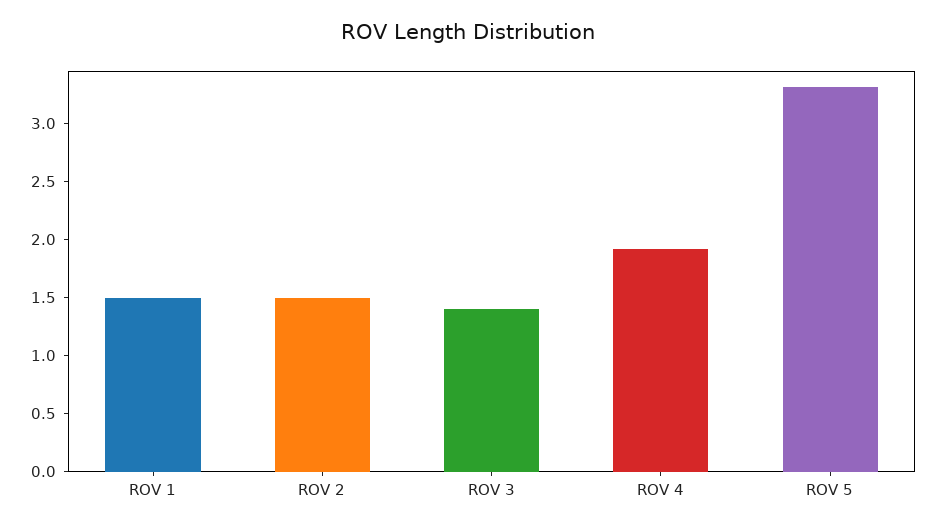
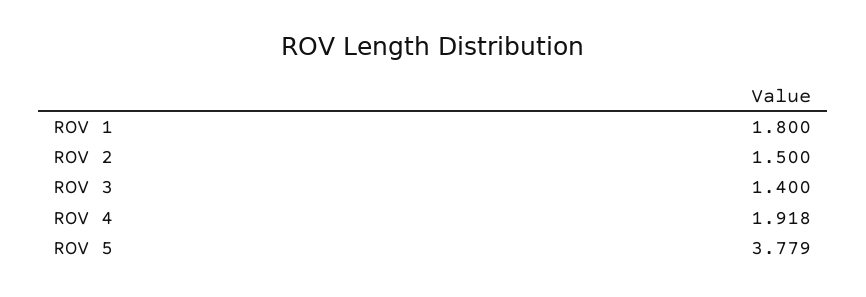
  {
-   "ROV 1": 1.5,
+   "ROV 1": 1.8,
    "ROV 2": 1.5,
    "ROV 3": 1.4,
    "ROV 4": 1.918,
-   "ROV 5": 3.3
+   "ROV 5": 3.779
  }

